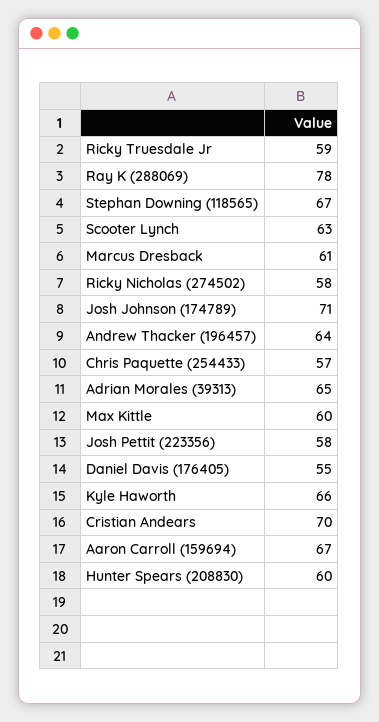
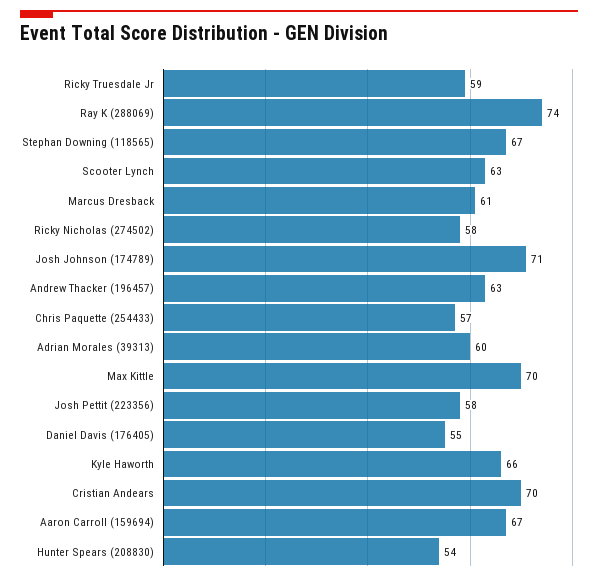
  {
    "Ricky Truesdale Jr": 59,
-   "Ray K (288069)": 78,
+   "Ray K (288069)": 74,
    "Stephan Downing (118565)": 67,
    "Scooter Lynch": 63,
    "Marcus Dresback": 61,
    "Ricky Nicholas (274502)": 58,
    "Josh Johnson (174789)": 71,
-   "Andrew Thacker (196457)": 64,
+   "Andrew Thacker (196457)": 63,
    "Chris Paquette (254433)": 57,
-   "Adrian Morales (39313)": 65,
+   "Adrian Morales (39313)": 60,
-   "Max Kittle": 60,
+   "Max Kittle": 70,
    "Josh Pettit (223356)": 58,
    "Daniel Davis (176405)": 55,
    "Kyle Haworth": 66,
    "Cristian Andears": 70,
    "Aaron Carroll (159694)": 67,
-   "Hunter Spears (208830)": 60
+   "Hunter Spears (208830)": 54
  }

